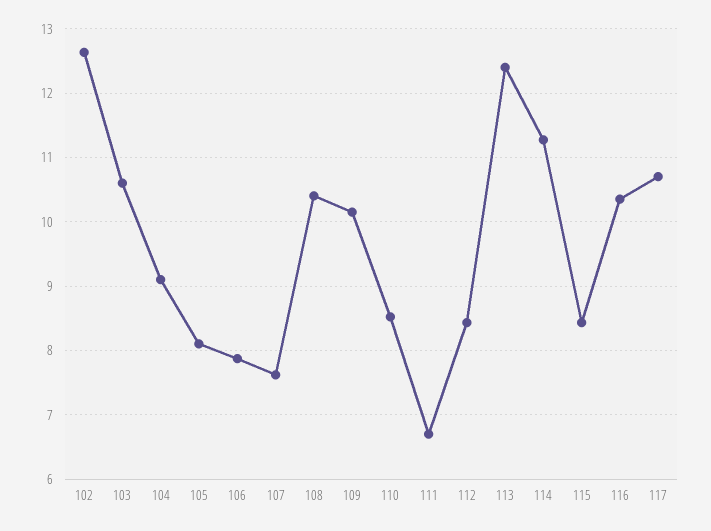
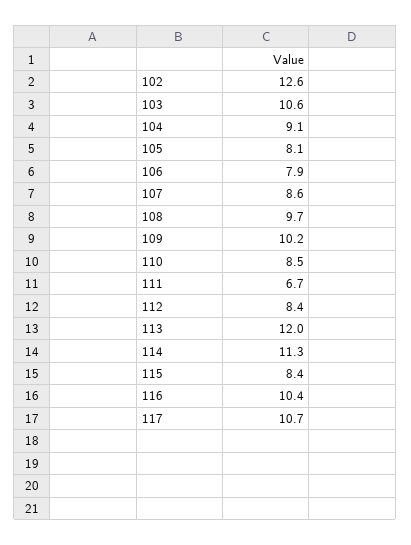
  {
    "102": 12.6,
    "103": 10.6,
    "104": 9.1,
    "105": 8.1,
    "106": 7.9,
-   "107": 7.6,
+   "107": 8.6,
-   "108": 10.4,
+   "108": 9.7,
    "109": 10.2,
    "110": 8.5,
    "111": 6.7,
    "112": 8.4,
-   "113": 12.4,
+   "113": 12,
    "114": 11.3,
    "115": 8.4,
    "116": 10.4,
    "117": 10.7
  }

